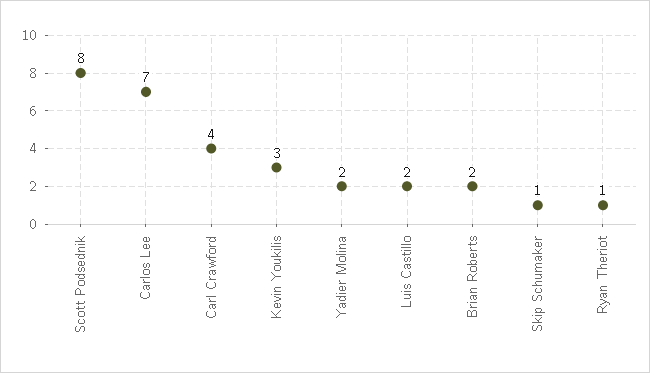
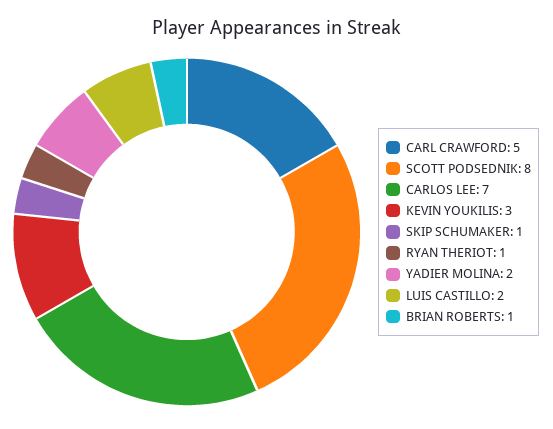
  {
    "Scott Podsednik": 8,
    "Carlos Lee": 7,
-   "Carl Crawford": 4,
+   "Carl Crawford": 5,
    "Kevin Youkilis": 3,
    "Yadier Molina": 2,
    "Luis Castillo": 2,
-   "Brian Roberts": 2,
+   "Brian Roberts": 1,
    "Skip Schumaker": 1,
    "Ryan Theriot": 1
  }

